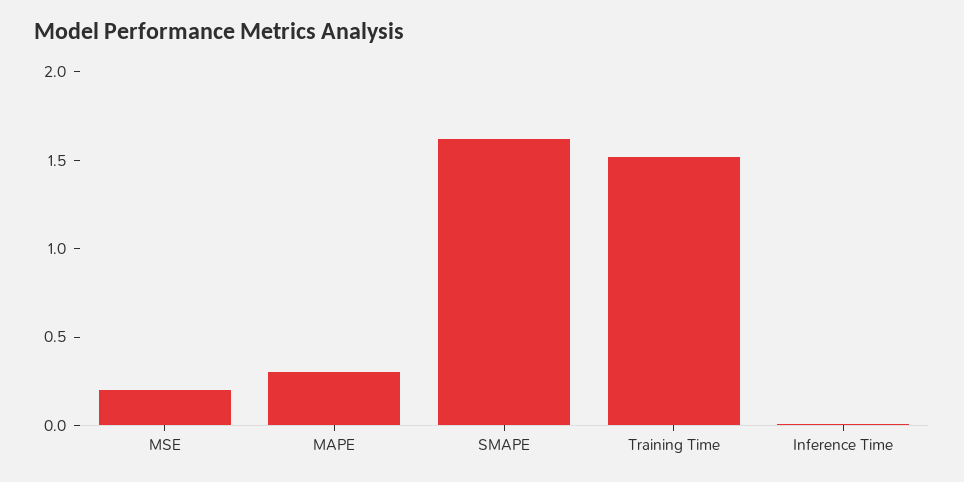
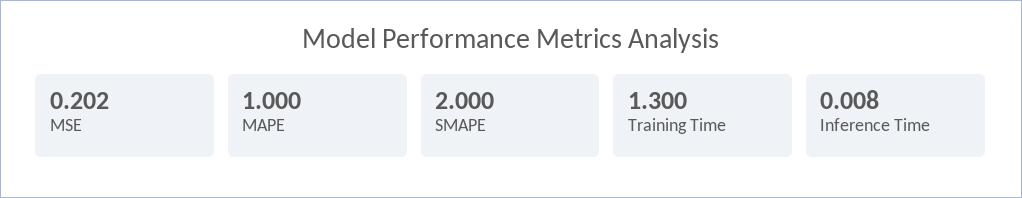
  {
    "MSE": 0.202,
-   "MAPE": 0.3,
+   "MAPE": 1,
-   "SMAPE": 1.6,
+   "SMAPE": 2,
-   "Training Time": 1.5,
+   "Training Time": 1.3,
    "Inference Time": 0.008
  }

